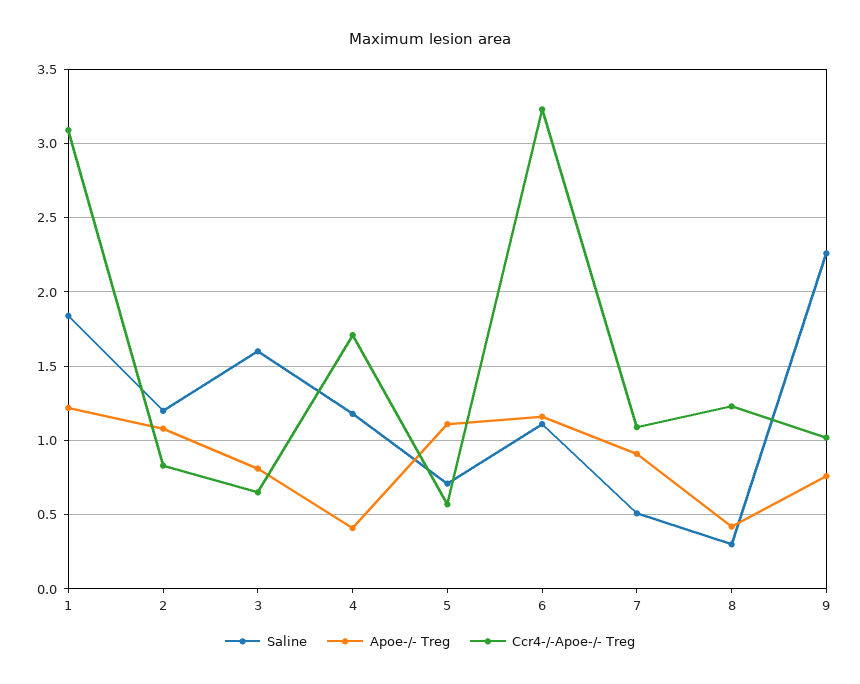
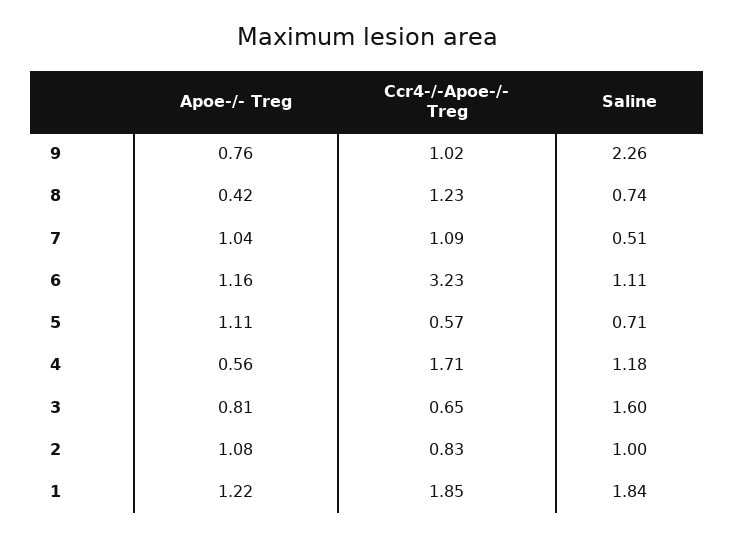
  {
    "Saline": {
      "1": 1.84,
-     "2": 1.2,
+     "2": 1,
      "3": 1.6,
      "4": 1.18,
      "5": 0.71,
      "6": 1.11,
      "7": 0.51,
-     "8": 0.3,
+     "8": 0.74,
      "9": 2.26
    },
    "Apoe-/- Treg": {
      "1": 1.22,
      "2": 1.08,
      "3": 0.81,
-     "4": 0.4,
+     "4": 0.56,
      "5": 1.11,
      "6": 1.16,
-     "7": 0.9,
+     "7": 1.04,
      "8": 0.42,
      "9": 0.76
    },
    "Ccr4-/-Apoe-/- Treg": {
-     "1": 3.1,
+     "1": 1.85,
      "2": 0.83,
      "3": 0.65,
      "4": 1.71,
      "5": 0.57,
      "6": 3.23,
      "7": 1.09,
      "8": 1.23,
      "9": 1.02
    }
  }

